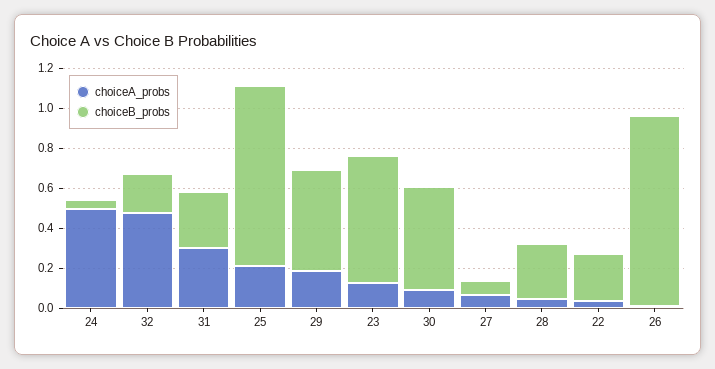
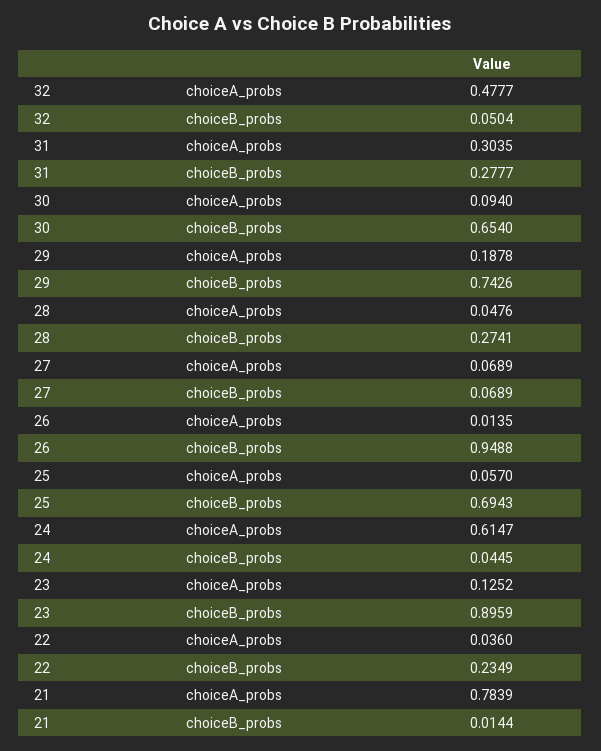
  {
    "choiceA_probs": {
-     "24": 0.5,
+     "24": 0.6147,
      "32": 0.4777,
      "31": 0.3035,
-     "25": 0.2,
+     "25": 0.057,
      "29": 0.1878,
      "23": 0.1252,
      "30": 0.094,
      "27": 0.0689,
      "28": 0.0476,
      "22": 0.036,
-     "26": 0.0135
+     "26": 0.0135,
+     "21": 0.7839
    },
    "choiceB_probs": {
      "24": 0.0445,
-     "32": 0.2,
+     "32": 0.0504,
      "31": 0.2777,
-     "25": 0.9,
+     "25": 0.6943,
-     "29": 0.5,
+     "29": 0.7426,
-     "23": 0.65,
+     "23": 0.8959,
-     "30": 0.5,
+     "30": 0.654,
      "27": 0.0689,
      "28": 0.2741,
      "22": 0.2349,
-     "26": 0.9488
+     "26": 0.9488,
+     "21": 0.0144
    }
  }

